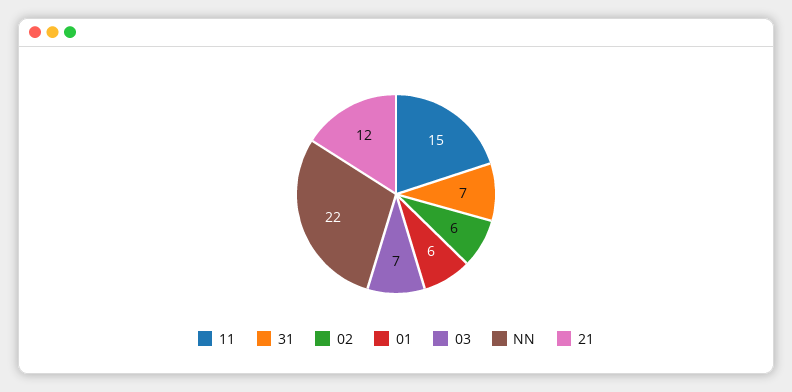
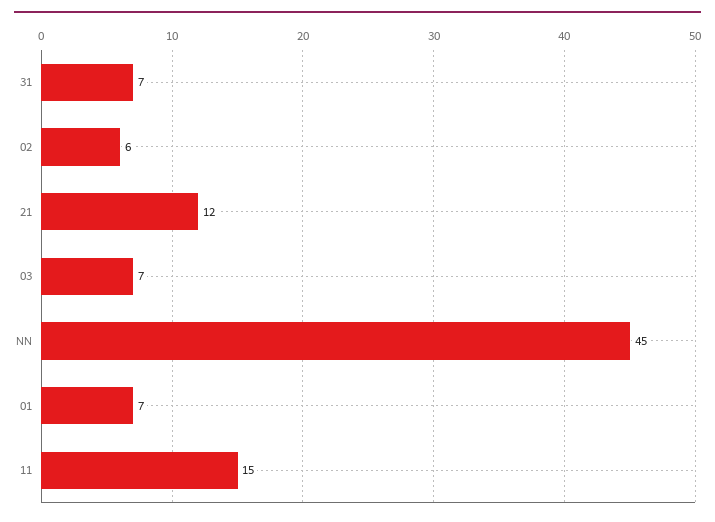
  {
    "11": 15,
    "31": 7,
    "02": 6,
-   "01": 6,
+   "01": 7,
    "03": 7,
-   "NN": 22,
+   "NN": 45,
    "21": 12
  }

